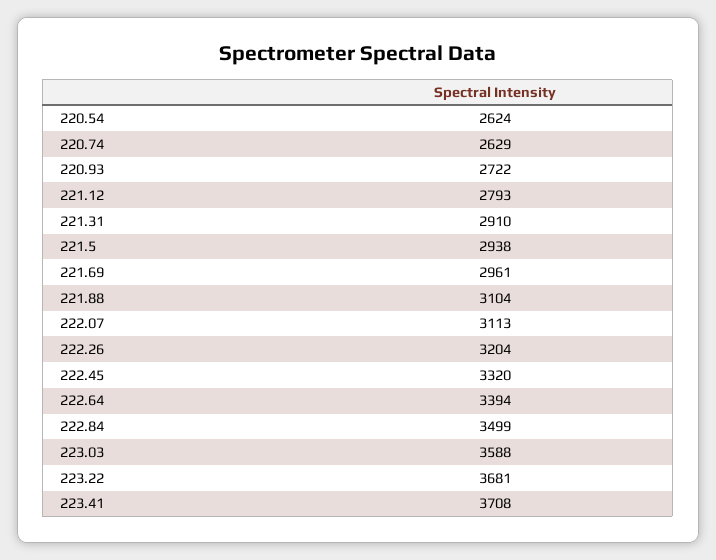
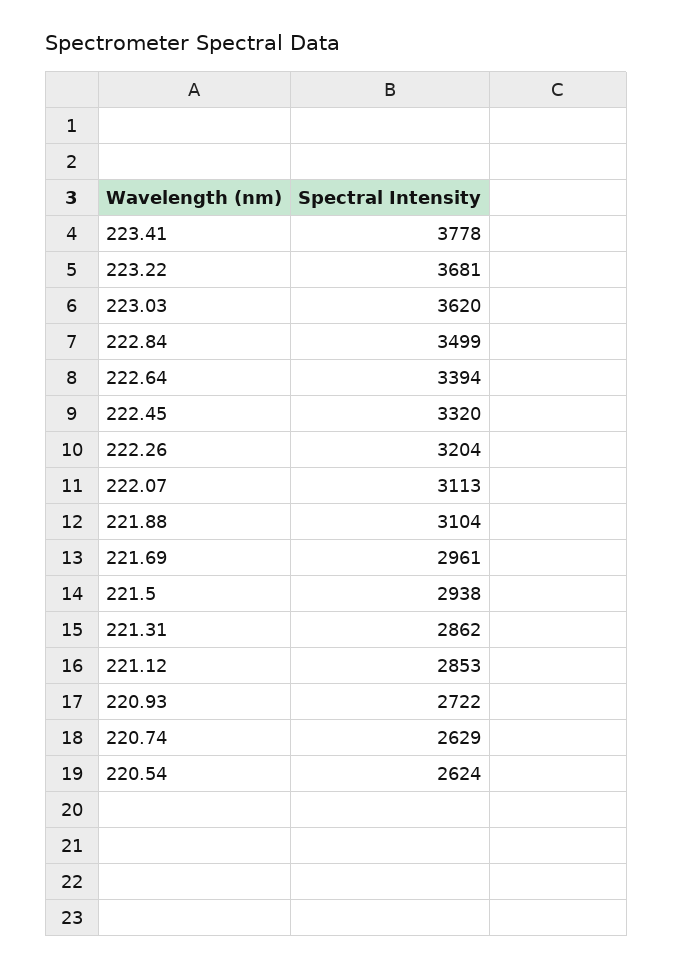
  {
    "220.54": 2624,
    "220.74": 2629,
    "220.93": 2722,
-   "221.12": 2793,
+   "221.12": 2853,
-   "221.31": 2910,
+   "221.31": 2862,
    "221.5": 2938,
    "221.69": 2961,
    "221.88": 3104,
    "222.07": 3113,
    "222.26": 3204,
    "222.45": 3320,
    "222.64": 3394,
    "222.84": 3499,
-   "223.03": 3588,
+   "223.03": 3620,
    "223.22": 3681,
-   "223.41": 3708
+   "223.41": 3778
  }

